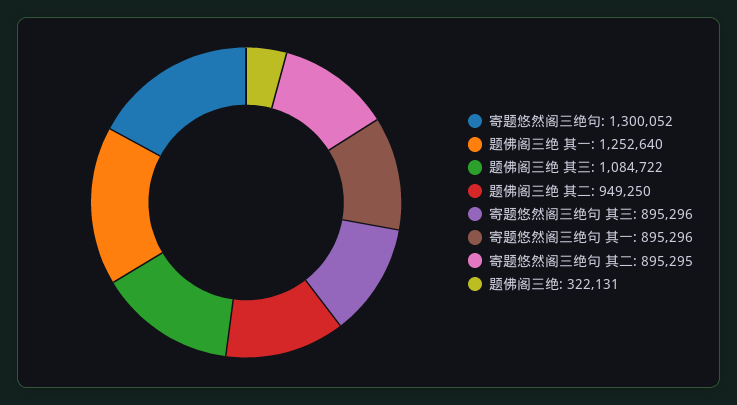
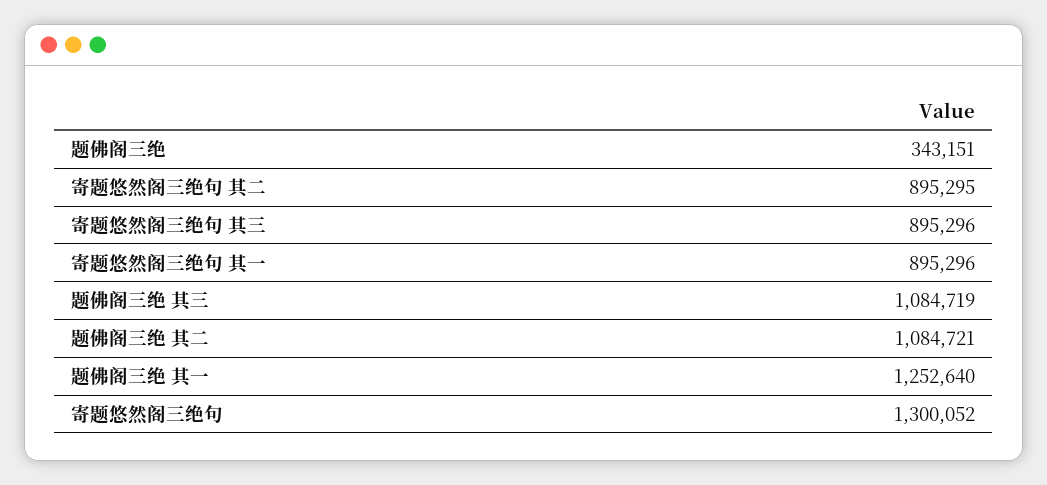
  {
    "寄题悠然阁三绝句": 1300052,
    "题佛阁三绝 其一": 1252640,
-   "题佛阁三绝 其三": 1084722,
+   "题佛阁三绝 其三": 1084719,
-   "题佛阁三绝 其二": 949250,
+   "题佛阁三绝 其二": 1084721,
    "寄题悠然阁三绝句 其三": 895296,
    "寄题悠然阁三绝句 其一": 895296,
    "寄题悠然阁三绝句 其二": 895295,
-   "题佛阁三绝": 322131
+   "题佛阁三绝": 343151
  }

